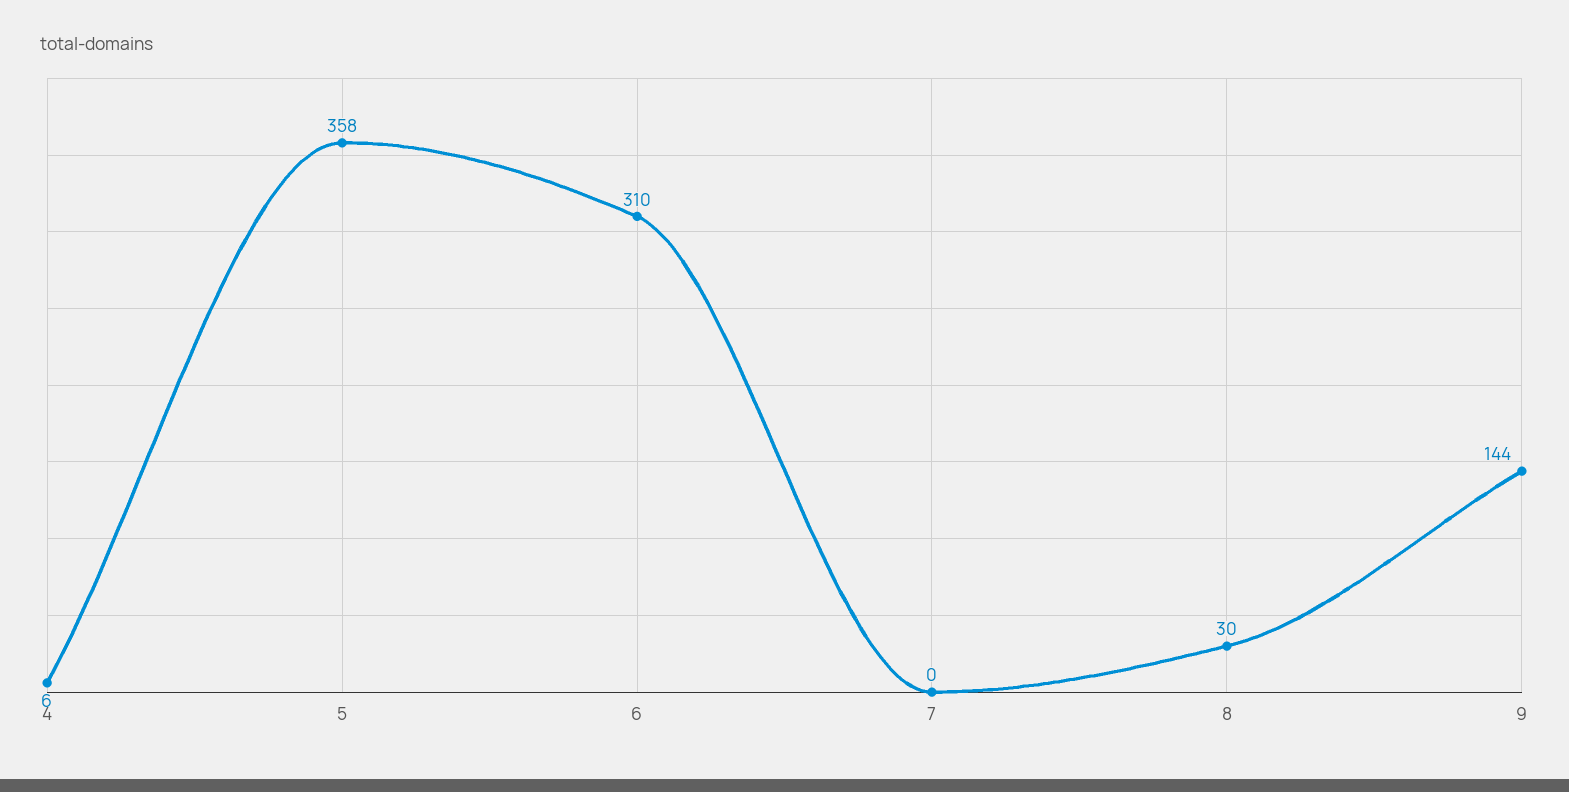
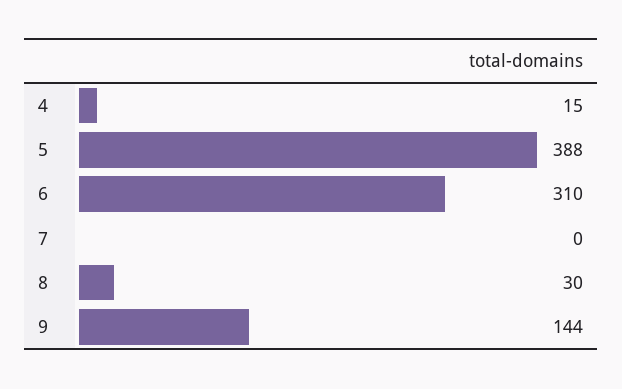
  {
-   "4": 6,
+   "4": 15,
-   "5": 358,
+   "5": 388,
    "6": 310,
    "7": 0,
    "8": 30,
    "9": 144
  }

